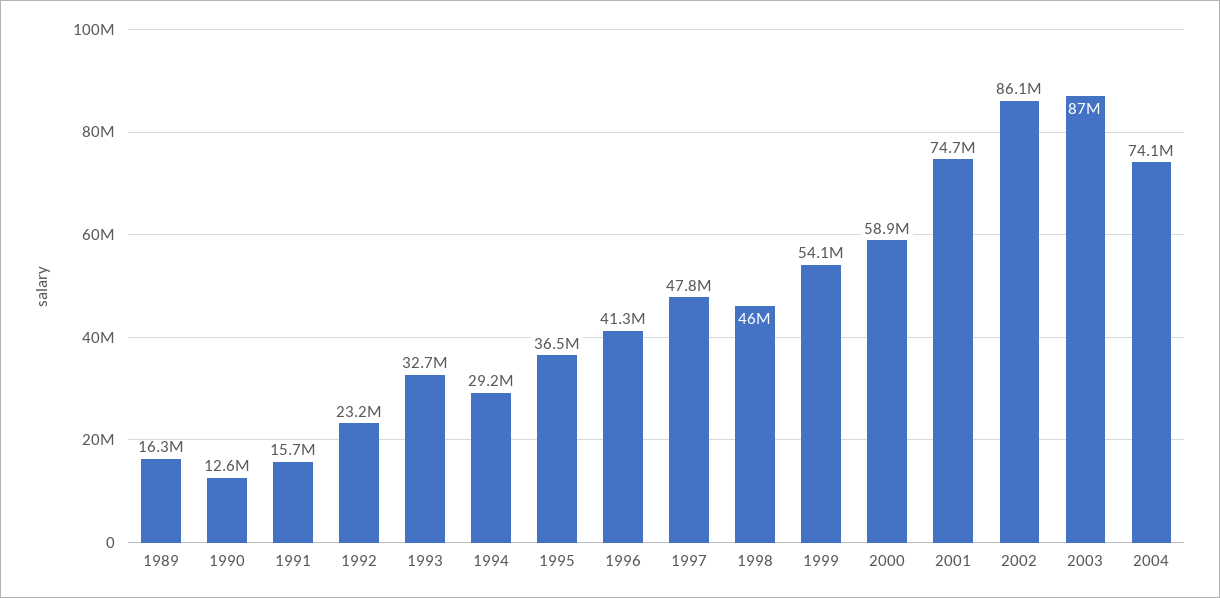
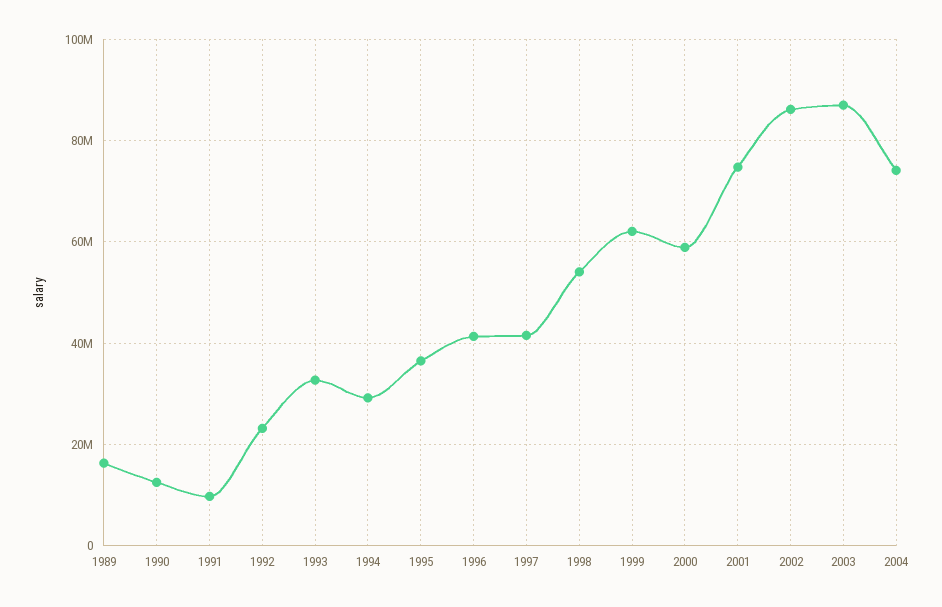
  {
    "1989": 16300000,
    "1990": 12600000,
-   "1991": 15700000,
+   "1991": 10000000,
    "1992": 23200000,
    "1993": 32700000,
    "1994": 29200000,
    "1995": 36500000,
    "1996": 41300000,
-   "1997": 47800000,
+   "1997": 42000000,
-   "1998": 46000000,
+   "1998": 54000000,
-   "1999": 54100000,
+   "1999": 62000000,
    "2000": 58900000,
    "2001": 74700000,
    "2002": 86100000,
    "2003": 87000000,
    "2004": 74100000
  }

